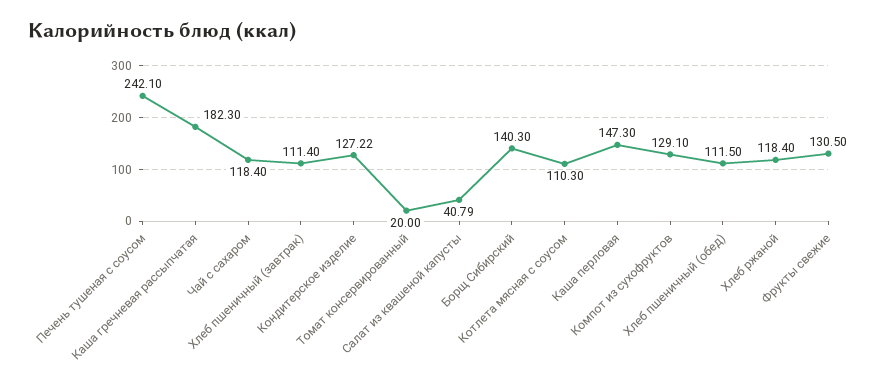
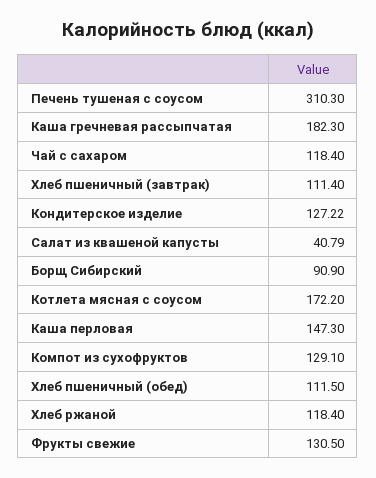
  {
-   "Печень тушеная с соусом": 242.1,
+   "Печень тушеная с соусом": 310.3,
    "Каша гречневая рассыпчатая": 182.3,
    "Чай с сахаром": 118.4,
    "Хлеб пшеничный (завтрак)": 111.4,
    "Кондитерское изделие": 127.22,
-   "Томат консервированный": 20,
    "Салат из квашеной капусты": 40.79,
-   "Борщ Сибирский": 140.3,
+   "Борщ Сибирский": 90.9,
-   "Котлета мясная с соусом": 110.3,
+   "Котлета мясная с соусом": 172.2,
    "Каша перловая": 147.3,
    "Компот из сухофруктов": 129.1,
    "Хлеб пшеничный (обед)": 111.5,
    "Хлеб ржаной": 118.4,
    "Фрукты свежие": 130.5
  }

